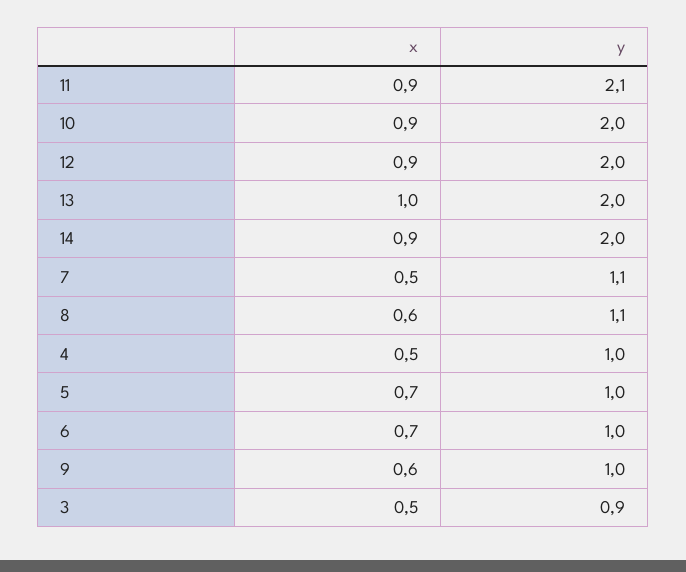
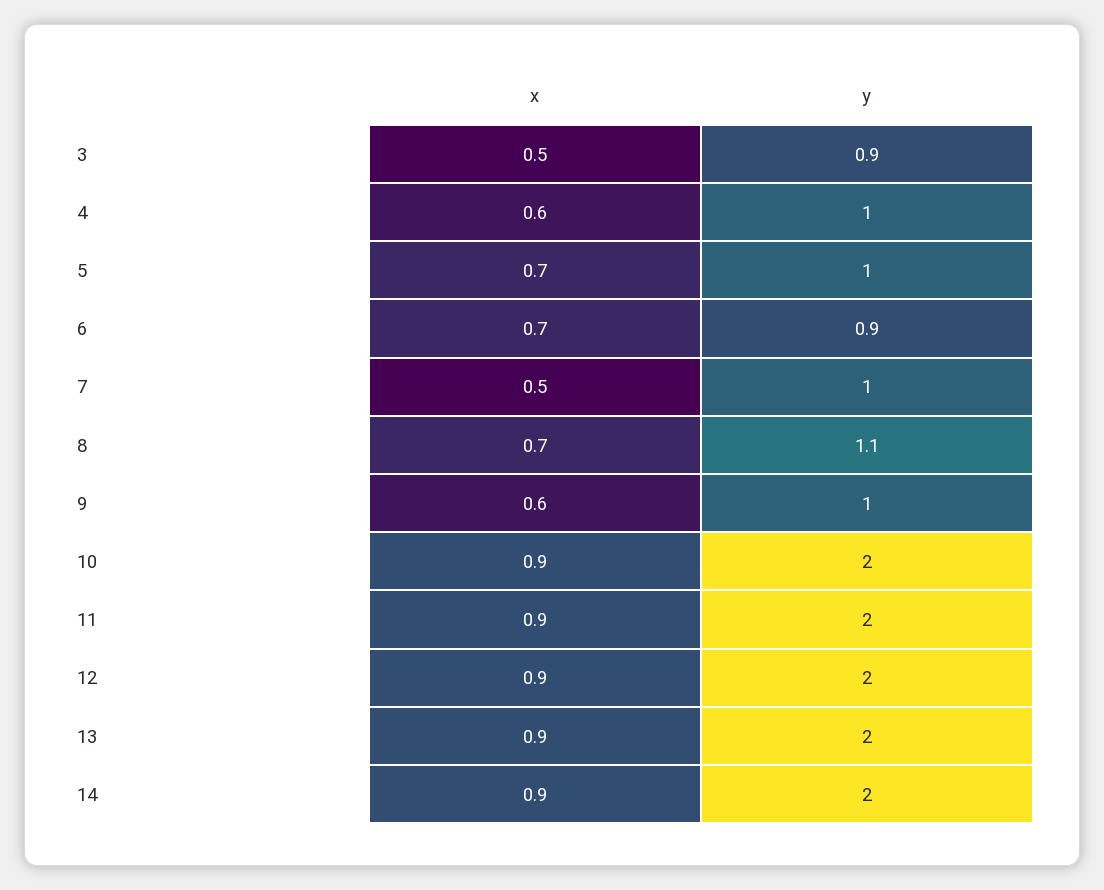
  {
    "x": {
      "11": 0.9,
      "10": 0.9,
      "12": 0.9,
-     "13": 1,
+     "13": 0.9,
      "14": 0.9,
      "7": 0.5,
-     "8": 0.6,
+     "8": 0.7,
-     "4": 0.5,
+     "4": 0.6,
      "5": 0.7,
      "6": 0.7,
      "9": 0.6,
      "3": 0.5
    },
    "y": {
-     "11": 2.1,
+     "11": 2,
      "10": 2,
      "12": 2,
      "13": 2,
      "14": 2,
-     "7": 1.1,
+     "7": 1,
      "8": 1.1,
      "4": 1,
      "5": 1,
-     "6": 1,
+     "6": 0.9,
      "9": 1,
      "3": 0.9
    }
  }

